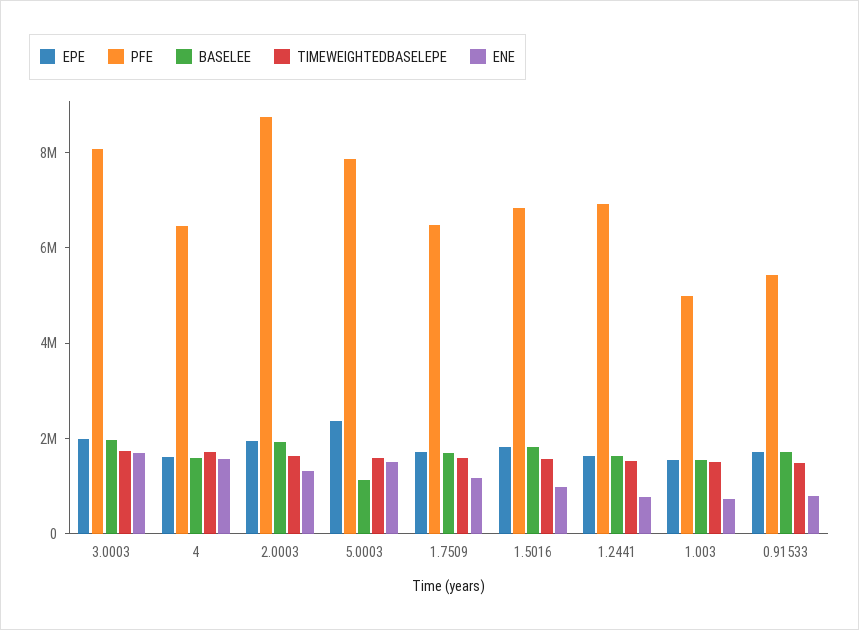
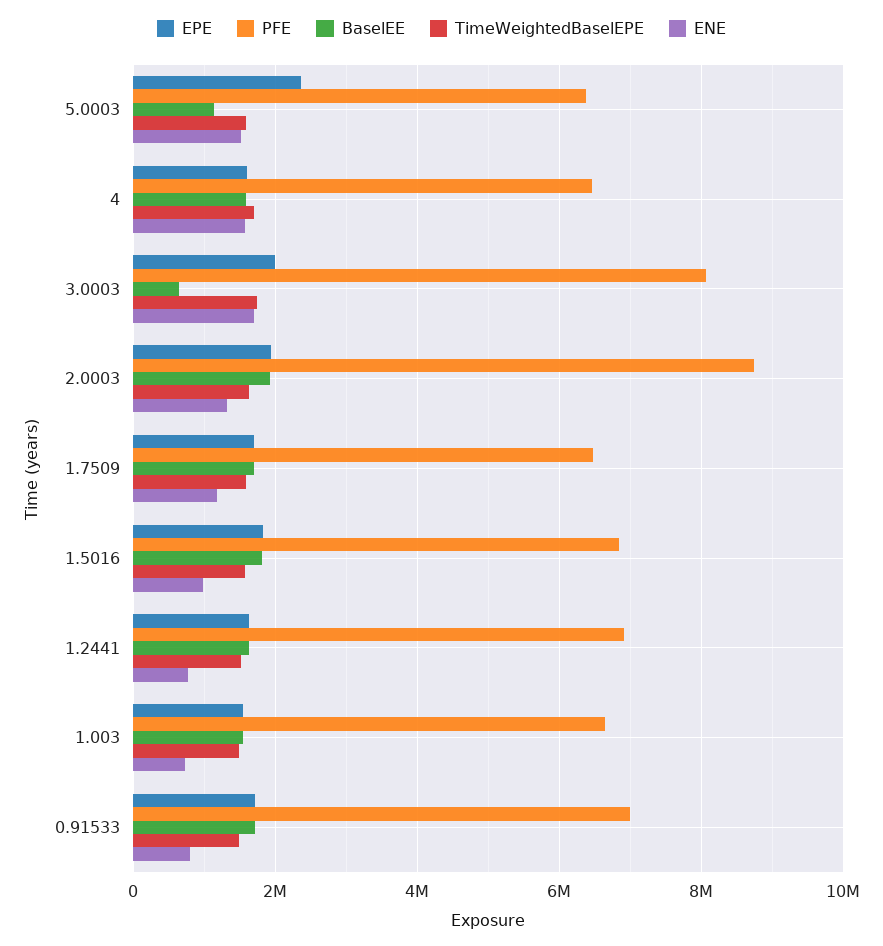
  {
    "EPE": {
      "3.0003": 2000000,
      "4": 1600000,
      "2.0003": 2000000,
      "5.0003": 2400000,
      "1.7509": 1800000,
      "1.5016": 1800000,
      "1.2441": 1600000,
      "1.003": 1600000,
      "0.91533": 1800000
    },
    "PFE": {
      "3.0003": 8000000,
      "4": 6400000,
      "2.0003": 8800000,
-     "5.0003": 8000000,
+     "5.0003": 6400000,
      "1.7509": 6400000,
      "1.5016": 6800000,
      "1.2441": 7000000,
-     "1.003": 5000000,
+     "1.003": 6600000,
-     "0.91533": 5500000
+     "0.91533": 7000000
    },
    "BASELEE": {
-     "3.0003": 2000000,
+     "3.0003": 600000,
      "4": 1600000,
      "2.0003": 2000000,
      "5.0003": 1200000,
      "1.7509": 1600000,
      "1.5016": 1800000,
      "1.2441": 1600000,
      "1.003": 1600000,
      "0.91533": 1800000
    },
    "TIMEWEIGHTEDBASELEPE": {
      "3.0003": 1800000,
      "4": 1800000,
      "2.0003": 1600000,
      "5.0003": 1600000,
      "1.7509": 1600000,
      "1.5016": 1600000,
      "1.2441": 1600000,
      "1.003": 1400000,
      "0.91533": 1400000
    },
    "ENE": {
      "3.0003": 1600000,
      "4": 1600000,
      "2.0003": 1400000,
      "5.0003": 1600000,
      "1.7509": 1200000,
      "1.5016": 1000000,
      "1.2441": 800000,
      "1.003": 800000,
      "0.91533": 800000
    }
  }

